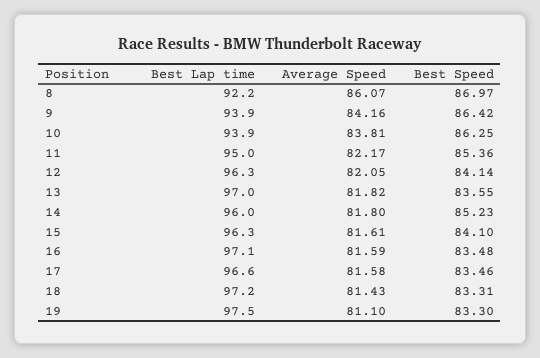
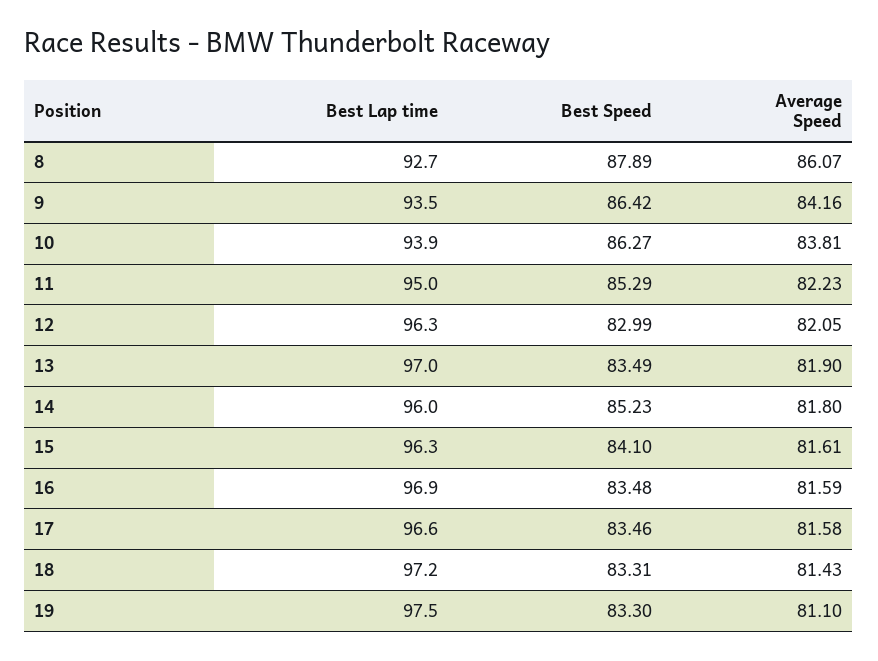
  {
    "Best Lap time": {
-     "8": 92.2,
+     "8": 92.7,
-     "9": 93.9,
+     "9": 93.5,
      "10": 93.9,
      "11": 95,
      "12": 96.3,
      "13": 97,
      "14": 96,
      "15": 96.3,
-     "16": 97.1,
+     "16": 96.9,
      "17": 96.6,
      "18": 97.2,
      "19": 97.5
    },
    "Average Speed": {
      "8": 86.07,
      "9": 84.16,
      "10": 83.81,
-     "11": 82.17,
+     "11": 82.23,
      "12": 82.05,
-     "13": 81.82,
+     "13": 81.9,
      "14": 81.8,
      "15": 81.61,
      "16": 81.59,
      "17": 81.58,
      "18": 81.43,
      "19": 81.1
    },
    "Best Speed": {
-     "8": 86.97,
+     "8": 87.89,
      "9": 86.42,
-     "10": 86.25,
+     "10": 86.27,
-     "11": 85.36,
+     "11": 85.29,
-     "12": 84.14,
+     "12": 82.99,
-     "13": 83.55,
+     "13": 83.49,
      "14": 85.23,
      "15": 84.1,
      "16": 83.48,
      "17": 83.46,
      "18": 83.31,
      "19": 83.3
    }
  }

